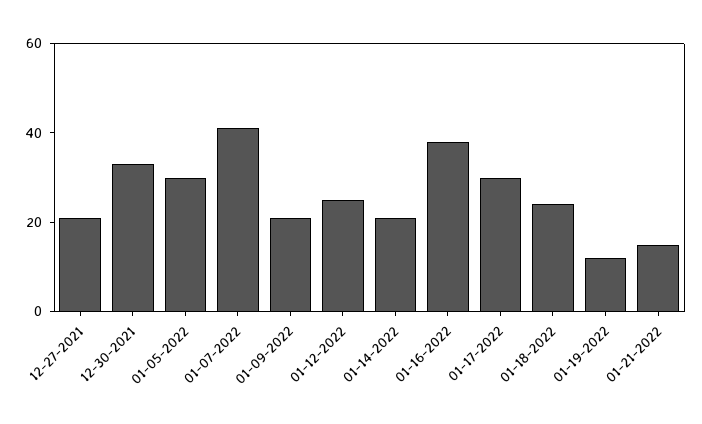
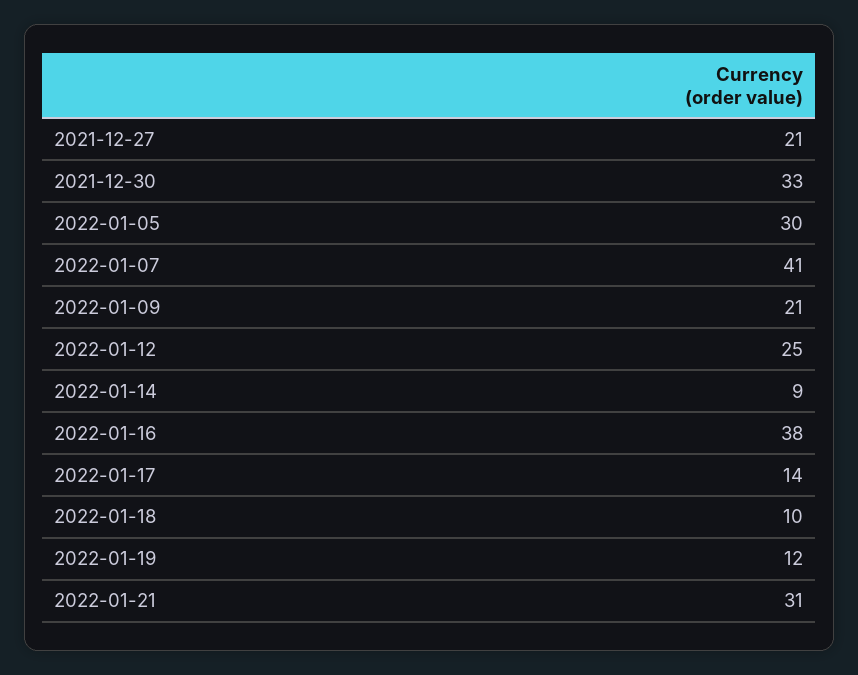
  {
    "12-27-2021": 21,
    "12-30-2021": 33,
    "01-05-2022": 30,
    "01-07-2022": 41,
    "01-09-2022": 21,
    "01-12-2022": 25,
-   "01-14-2022": 20,
+   "01-14-2022": 9,
    "01-16-2022": 38,
-   "01-17-2022": 30,
+   "01-17-2022": 14,
-   "01-18-2022": 25,
+   "01-18-2022": 10,
    "01-19-2022": 12,
-   "01-21-2022": 15
+   "01-21-2022": 31
  }

